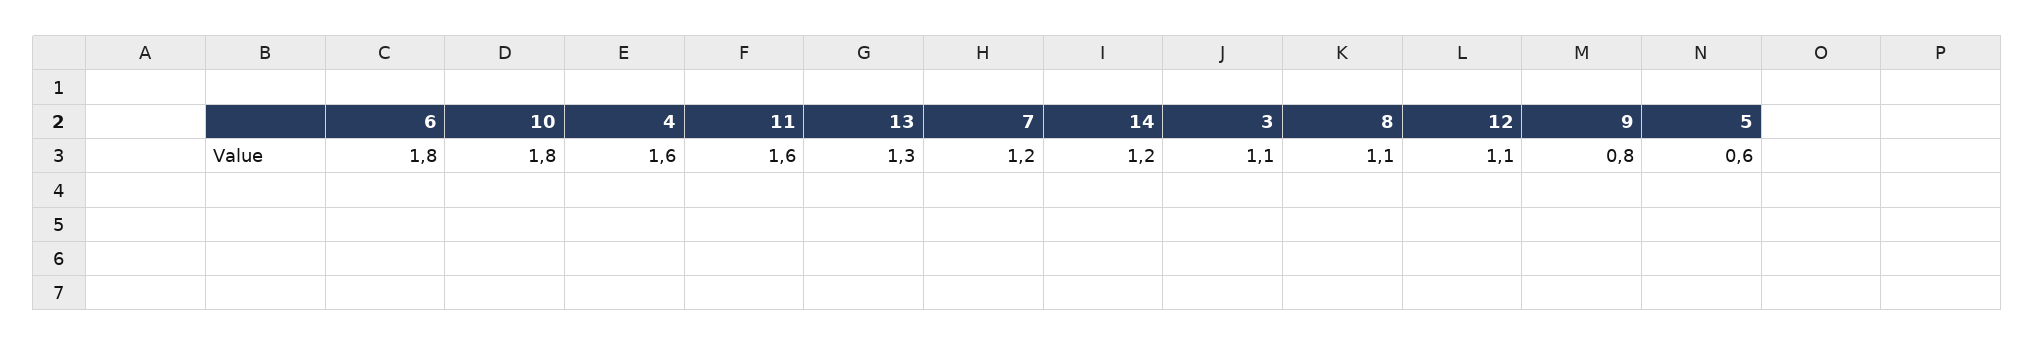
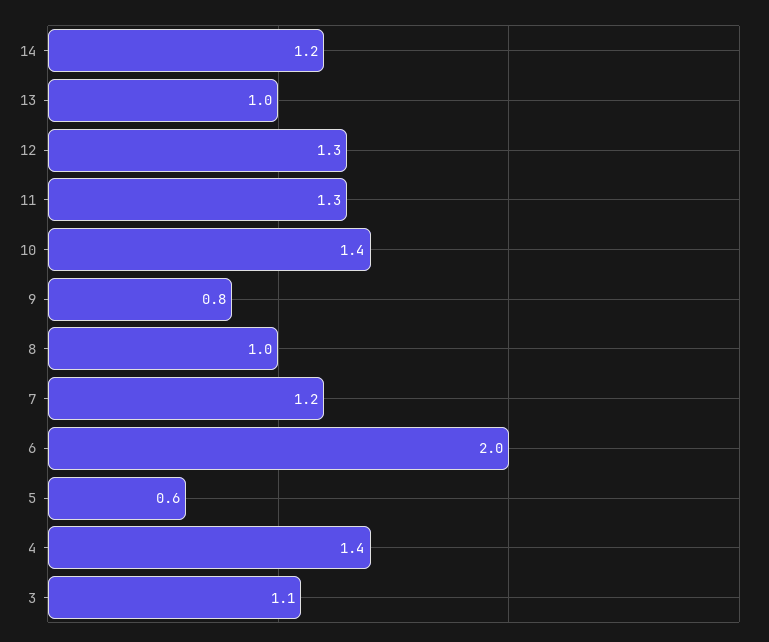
  {
-   "6": 1.8,
+   "6": 2,
-   "10": 1.8,
+   "10": 1.4,
-   "4": 1.6,
+   "4": 1.4,
-   "11": 1.6,
+   "11": 1.3,
-   "13": 1.3,
+   "13": 1,
    "7": 1.2,
    "14": 1.2,
    "3": 1.1,
-   "8": 1.1,
+   "8": 1,
-   "12": 1.1,
+   "12": 1.3,
    "9": 0.8,
    "5": 0.6
  }

